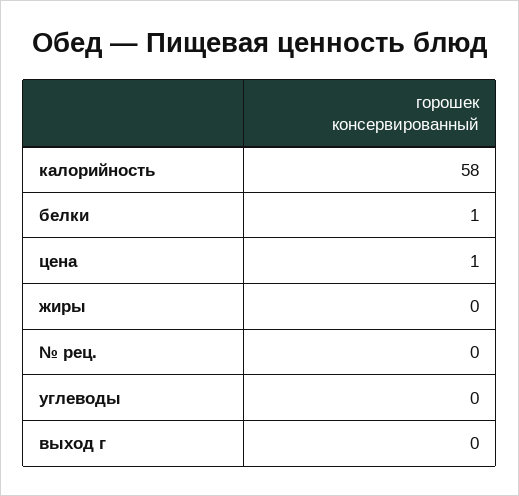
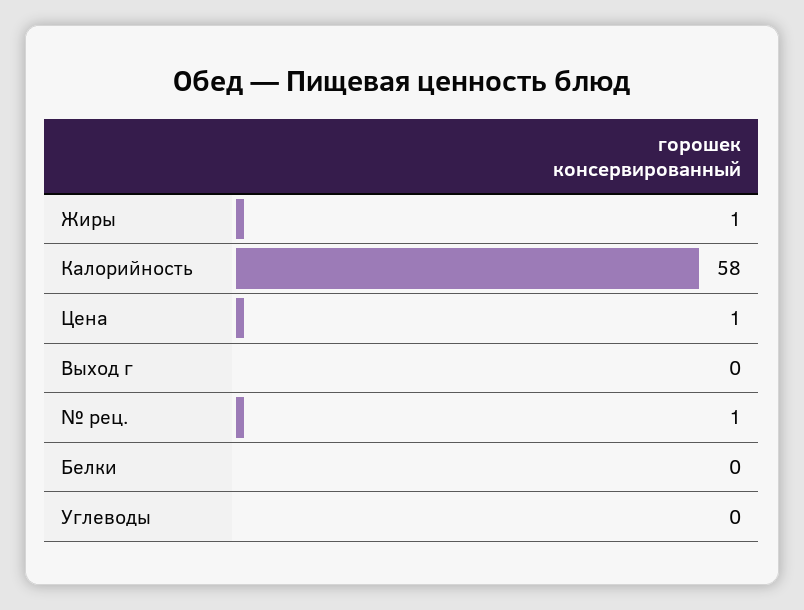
  {
    "калорийность": 58,
-   "белки": 1,
+   "белки": 0,
    "цена": 1,
-   "жиры": 0,
+   "жиры": 1,
-   "№ рец.": 0,
+   "№ рец.": 1,
    "углеводы": 0,
    "выход г": 0
  }

